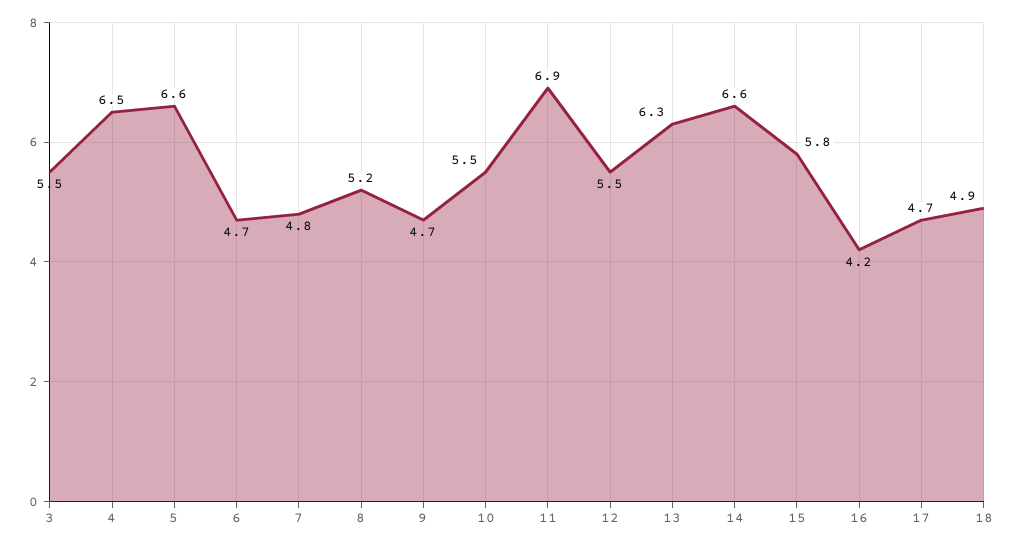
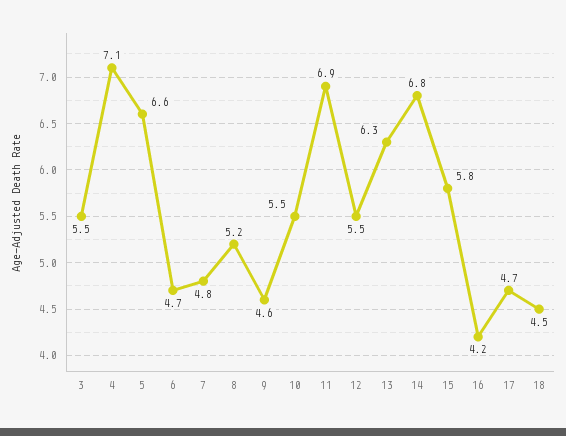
  {
    "3": 5.5,
-   "4": 6.5,
+   "4": 7.1,
    "5": 6.6,
    "6": 4.7,
    "7": 4.8,
    "8": 5.2,
-   "9": 4.7,
+   "9": 4.6,
    "10": 5.5,
    "11": 6.9,
    "12": 5.5,
    "13": 6.3,
-   "14": 6.6,
+   "14": 6.8,
    "15": 5.8,
    "16": 4.2,
    "17": 4.7,
-   "18": 4.9
+   "18": 4.5
  }

